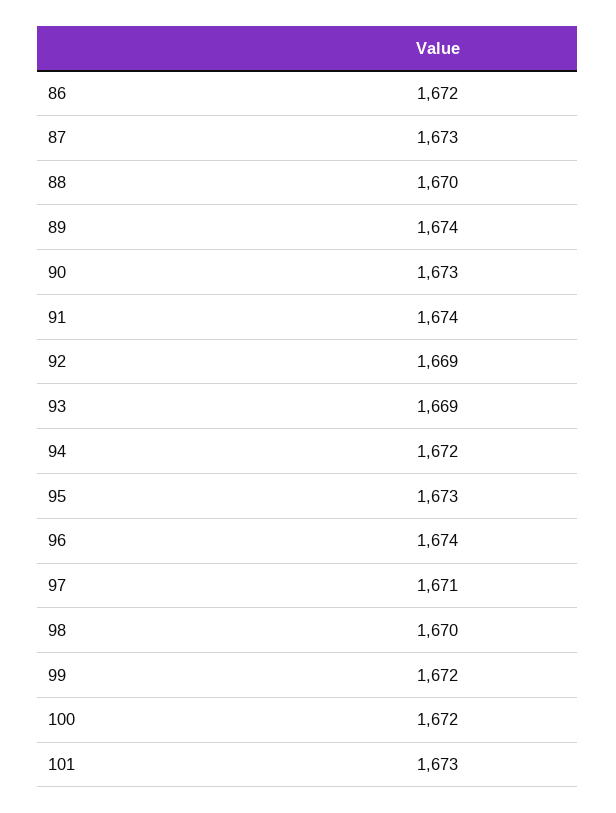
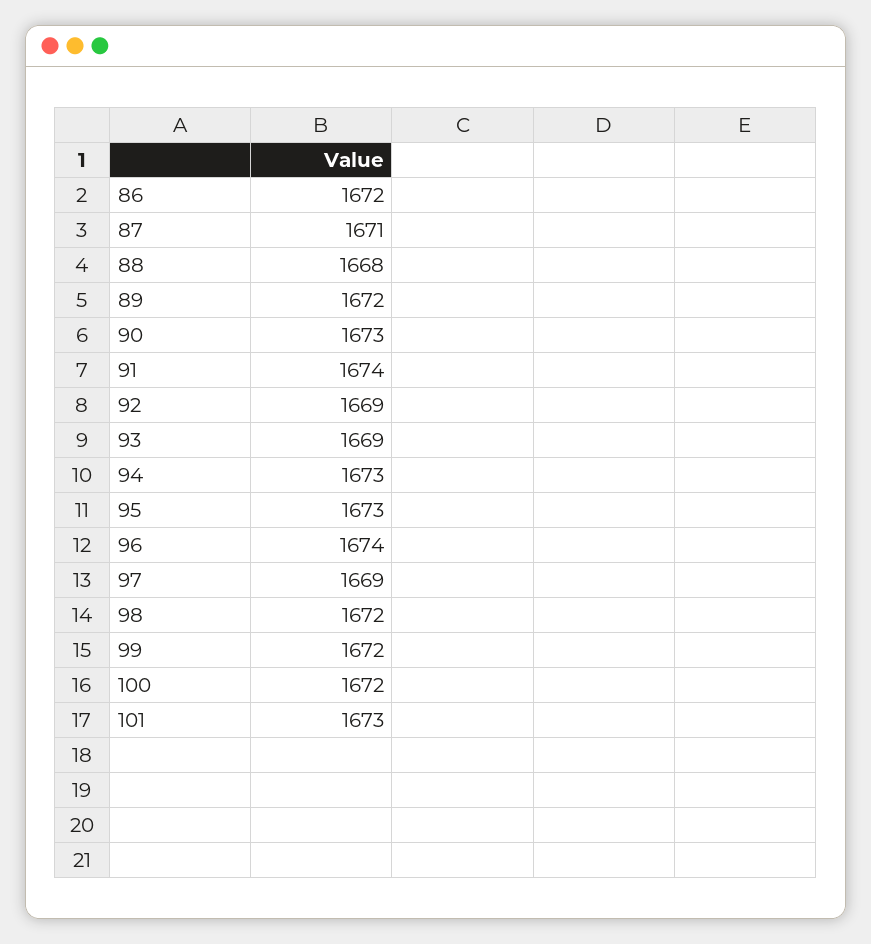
  {
    "86": 1672,
-   "87": 1673,
+   "87": 1671,
-   "88": 1670,
+   "88": 1668,
-   "89": 1674,
+   "89": 1672,
    "90": 1673,
    "91": 1674,
    "92": 1669,
    "93": 1669,
-   "94": 1672,
+   "94": 1673,
    "95": 1673,
    "96": 1674,
-   "97": 1671,
+   "97": 1669,
-   "98": 1670,
+   "98": 1672,
    "99": 1672,
    "100": 1672,
    "101": 1673
  }

